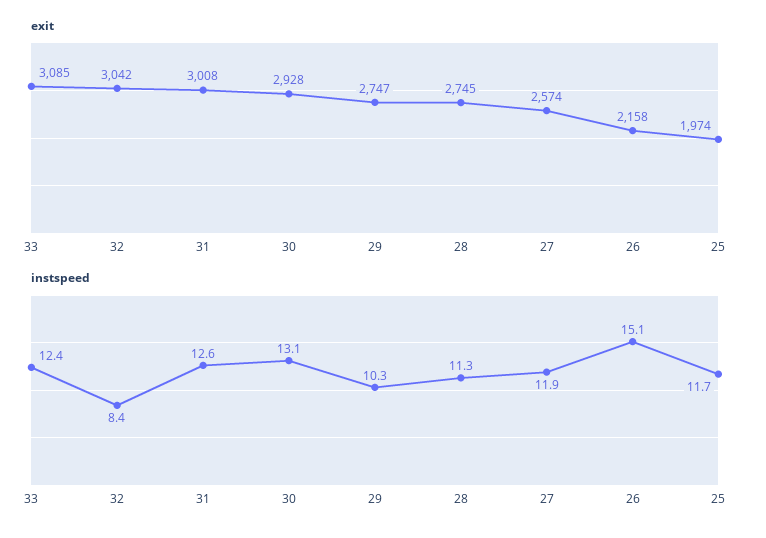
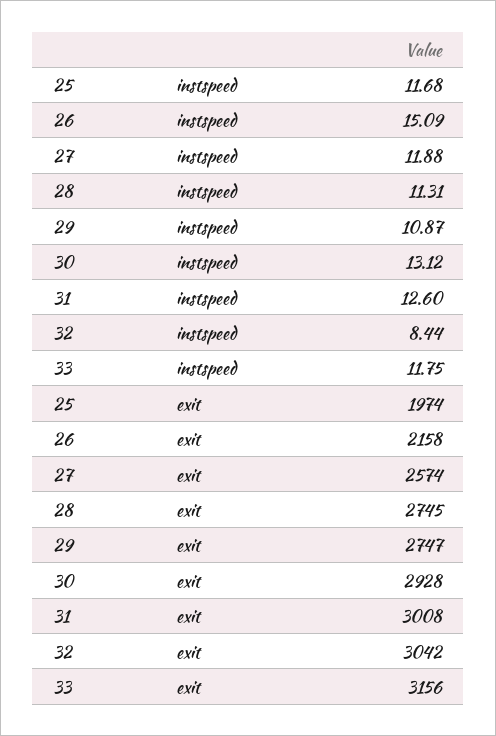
  {
    "exit": {
-     "33": 3085,
+     "33": 3156,
      "32": 3042,
      "31": 3008,
      "30": 2928,
      "29": 2747,
      "28": 2745,
      "27": 2574,
      "26": 2158,
      "25": 1974
    },
    "instspeed": {
-     "33": 12.4,
+     "33": 11.75,
      "32": 8.44,
      "31": 12.6,
      "30": 13.12,
-     "29": 10.3,
+     "29": 10.87,
      "28": 11.31,
      "27": 11.88,
      "26": 15.09,
      "25": 11.68
    }
  }

